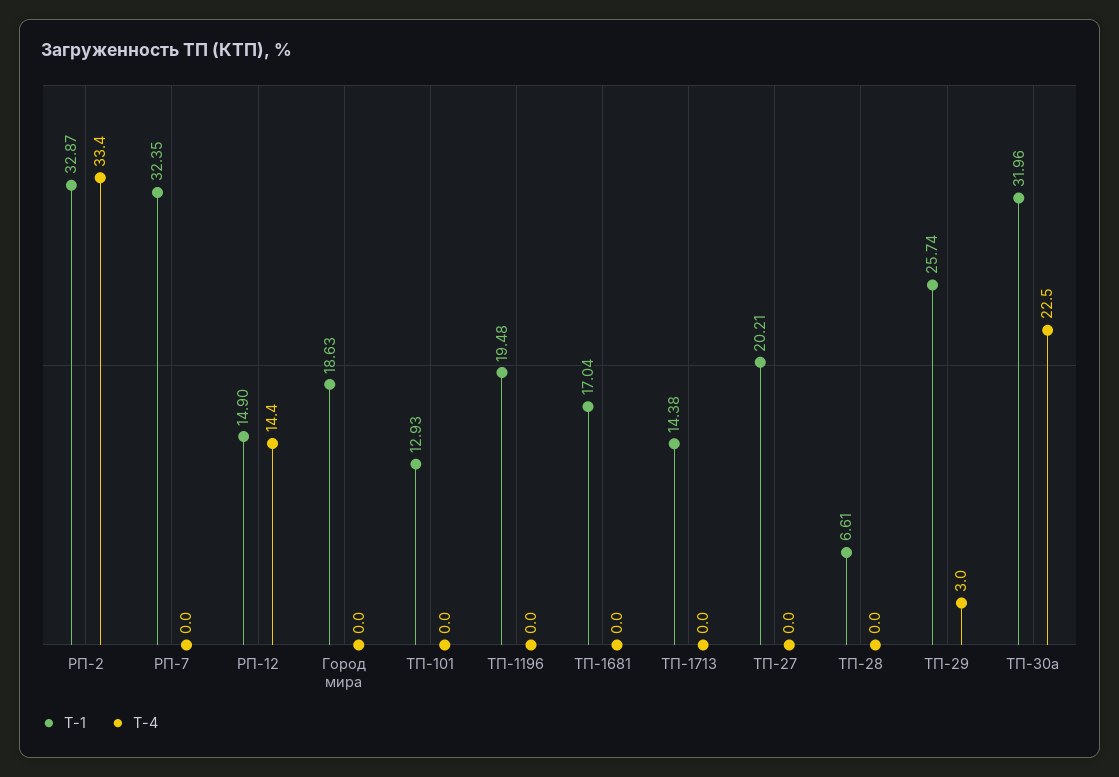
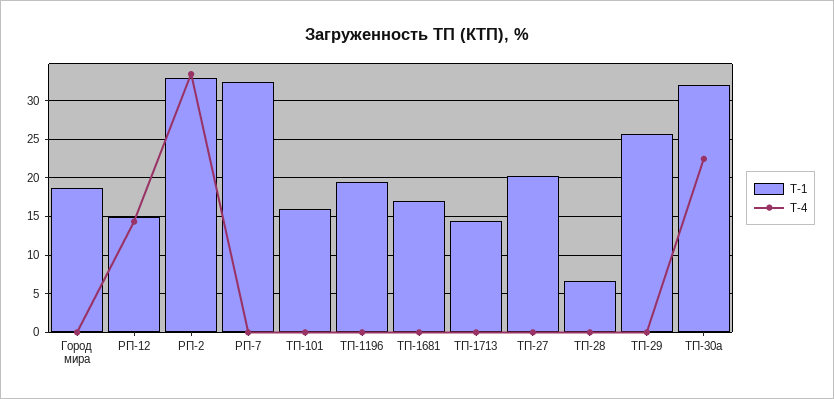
  {
    "Т-1": {
      "РП-2": 32.87,
      "РП-7": 32.35,
      "РП-12": 14.9,
      "Город мира": 18.63,
-     "ТП-101": 12.93,
+     "ТП-101": 16,
      "ТП-1196": 19.48,
      "ТП-1681": 17.04,
      "ТП-1713": 14.38,
      "ТП-27": 20.21,
      "ТП-28": 6.61,
      "ТП-29": 25.74,
      "ТП-30а": 31.96
    },
    "Т-4": {
      "РП-2": 33.4,
      "РП-7": 0,
      "РП-12": 14.4,
      "Город мира": 0,
      "ТП-101": 0,
      "ТП-1196": 0,
      "ТП-1681": 0,
      "ТП-1713": 0,
      "ТП-27": 0,
      "ТП-28": 0,
-     "ТП-29": 3,
+     "ТП-29": 0,
      "ТП-30а": 22.5
    }
  }

